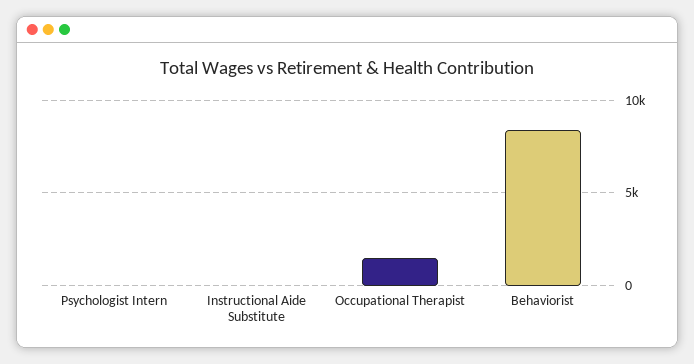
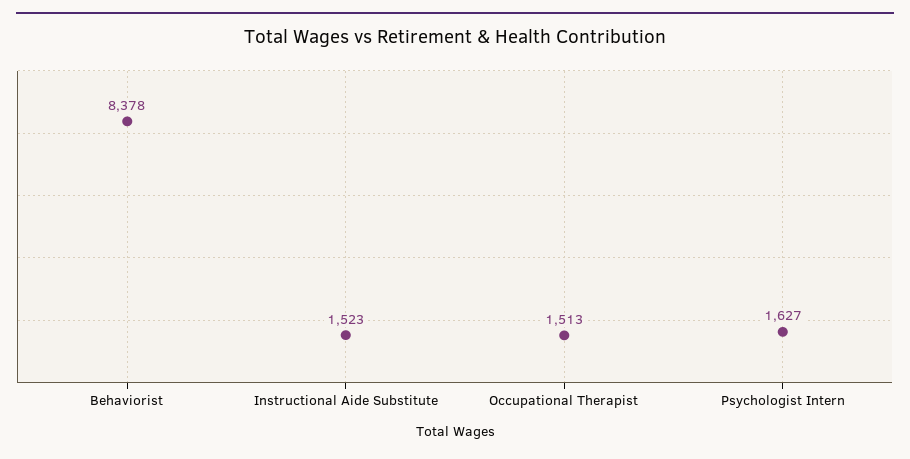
  {
-   "Psychologist Intern": 0,
+   "Psychologist Intern": 1627,
-   "Instructional Aide Substitute": 0,
+   "Instructional Aide Substitute": 1523,
    "Occupational Therapist": 1513,
    "Behaviorist": 8378
  }

